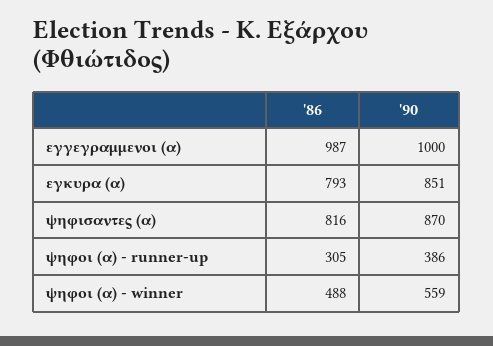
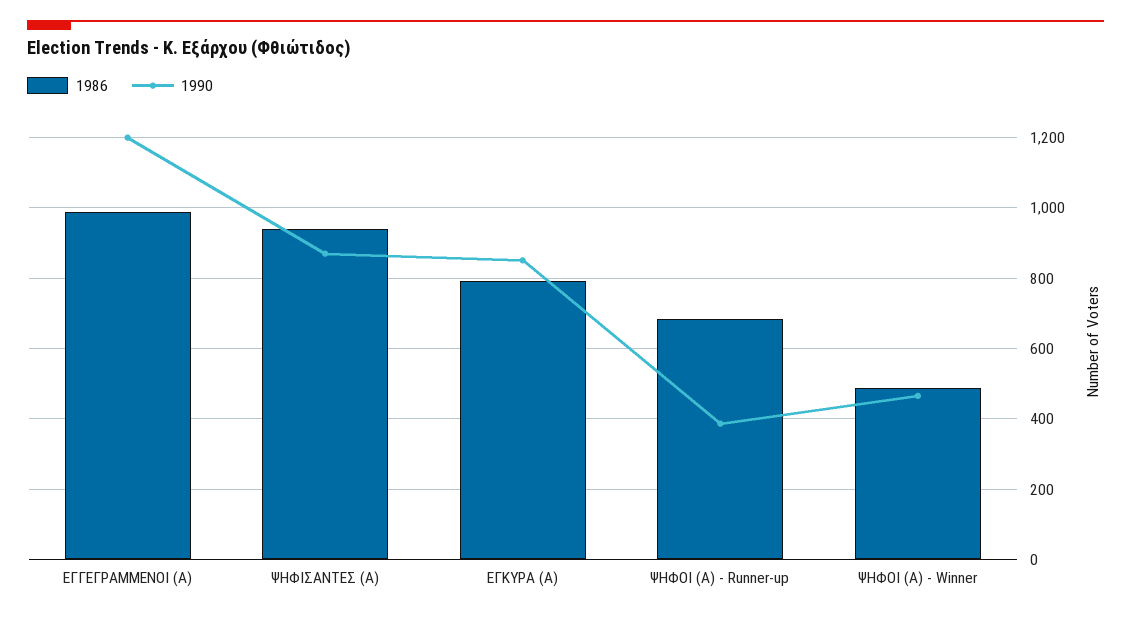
  {
    "'86": {
      "εγγεγραμμενοι (α)": 987,
      "εγκυρα (α)": 793,
-     "ψηφισαντες (α)": 816,
+     "ψηφισαντες (α)": 940,
-     "ψηφοι (α) - runner-up": 305,
+     "ψηφοι (α) - runner-up": 680,
      "ψηφοι (α) - winner": 488
    },
    "'90": {
-     "εγγεγραμμενοι (α)": 1000,
+     "εγγεγραμμενοι (α)": 1200,
      "εγκυρα (α)": 851,
      "ψηφισαντες (α)": 870,
      "ψηφοι (α) - runner-up": 386,
-     "ψηφοι (α) - winner": 559
+     "ψηφοι (α) - winner": 460
    }
  }

